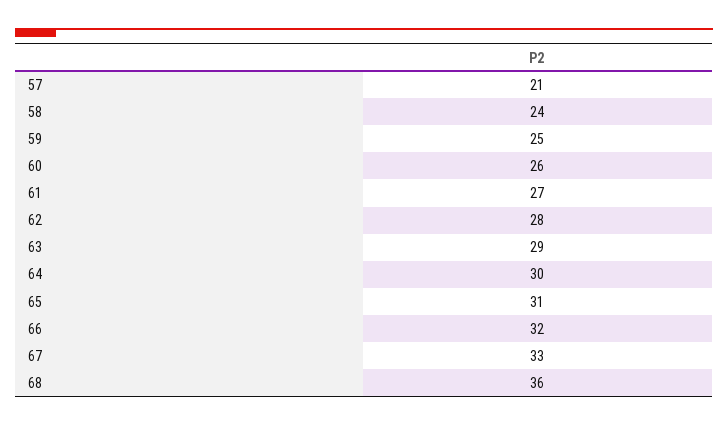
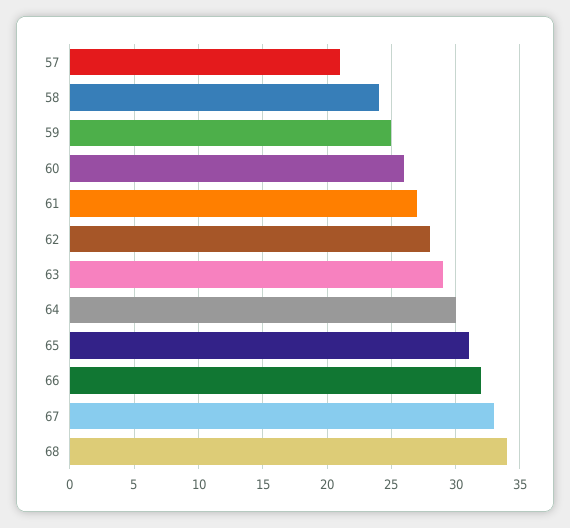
  {
    "57": 21,
    "58": 24,
    "59": 25,
    "60": 26,
    "61": 27,
    "62": 28,
    "63": 29,
    "64": 30,
    "65": 31,
    "66": 32,
    "67": 33,
-   "68": 36
+   "68": 34
  }

